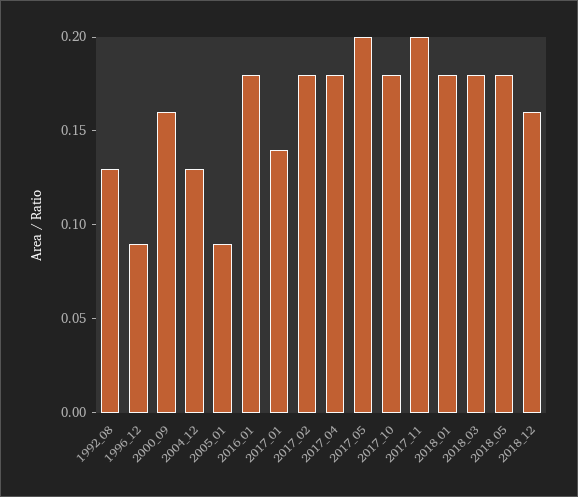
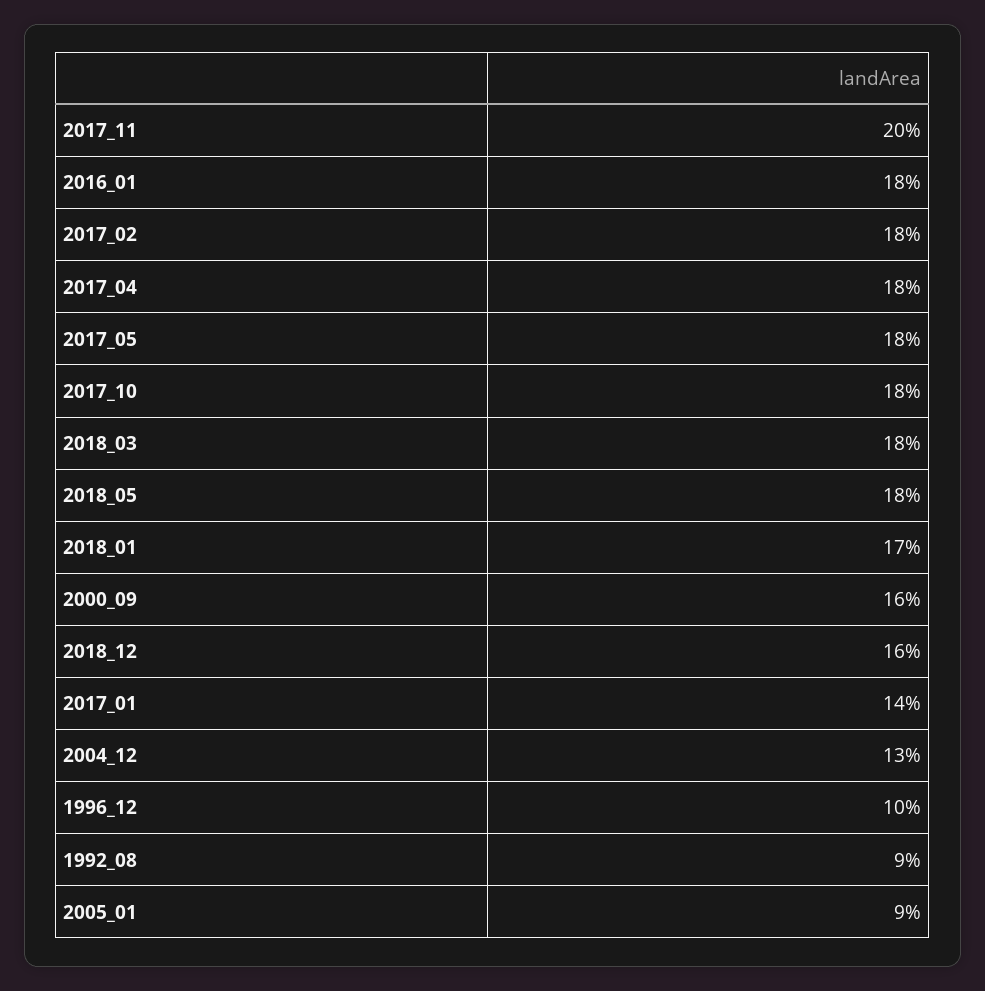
  {
-   "1992_08": 0.13,
+   "1992_08": 0.09,
-   "1996_12": 0.09,
+   "1996_12": 0.1,
    "2000_09": 0.16,
    "2004_12": 0.13,
    "2005_01": 0.09,
    "2016_01": 0.18,
    "2017_01": 0.14,
    "2017_02": 0.18,
    "2017_04": 0.18,
-   "2017_05": 0.2,
+   "2017_05": 0.18,
    "2017_10": 0.18,
    "2017_11": 0.2,
-   "2018_01": 0.18,
+   "2018_01": 0.17,
    "2018_03": 0.18,
    "2018_05": 0.18,
    "2018_12": 0.16
  }

